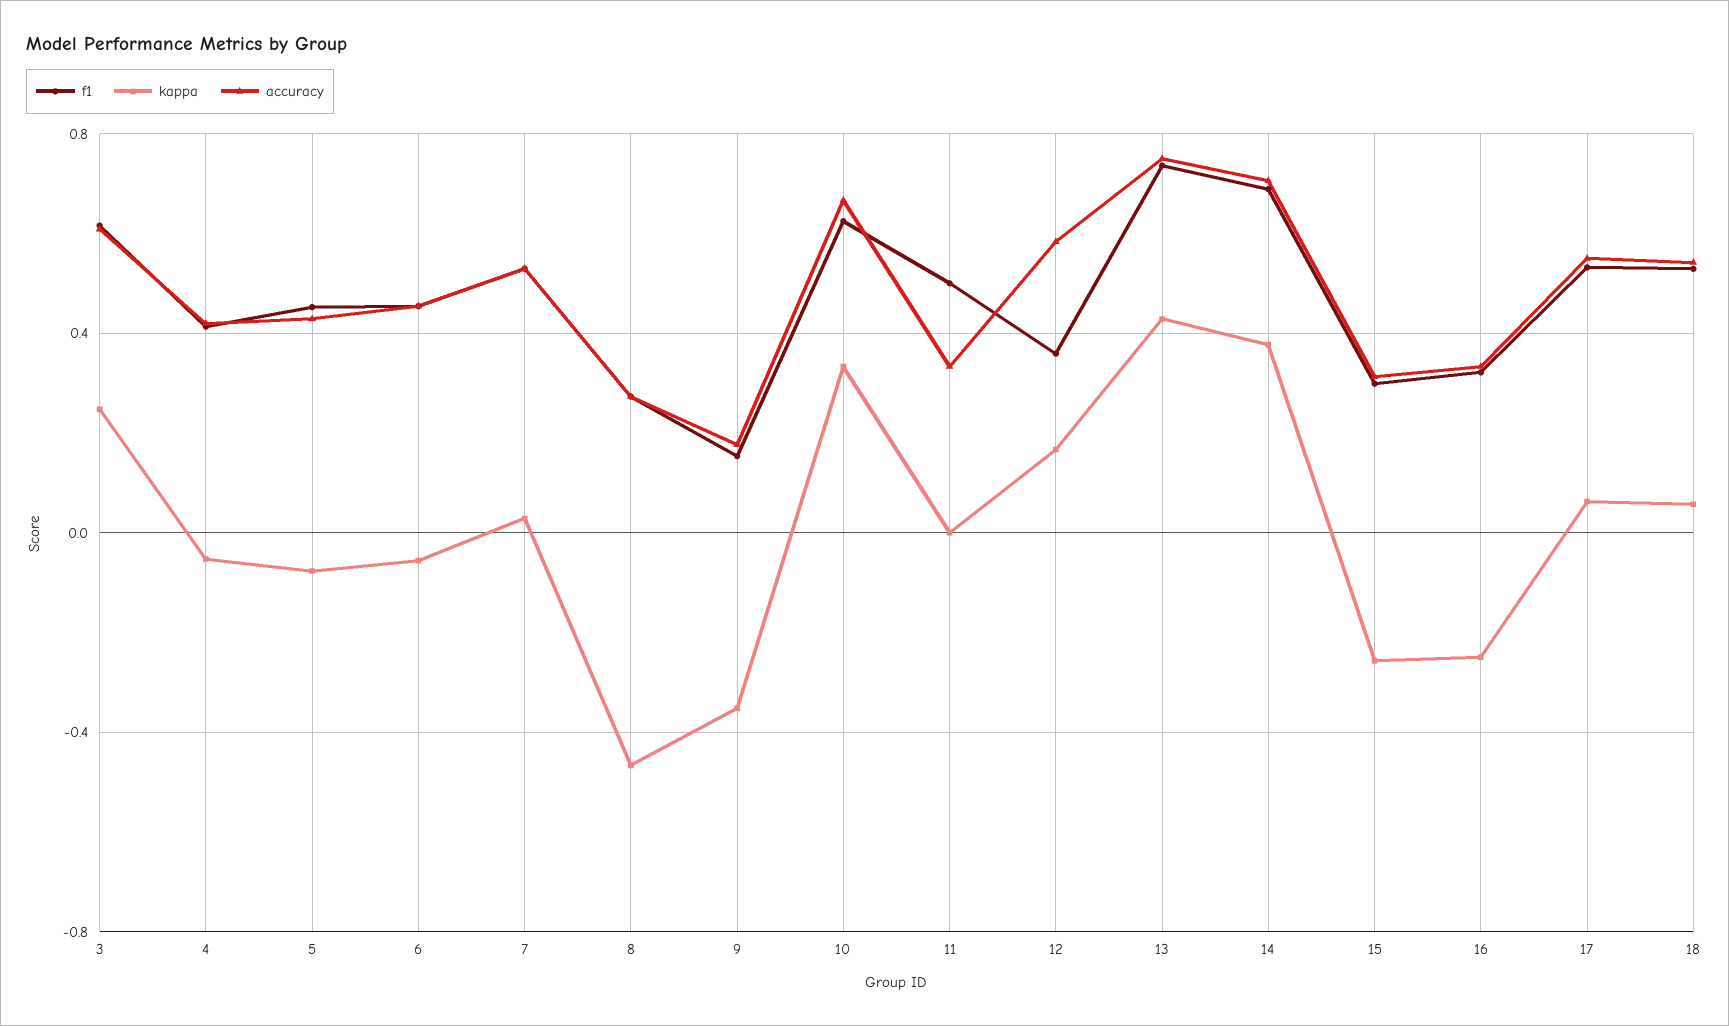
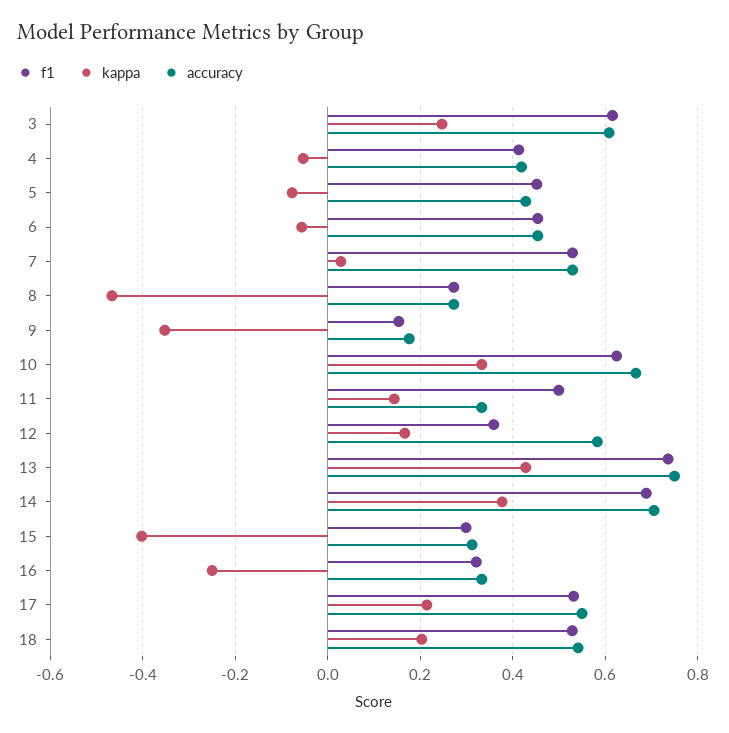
  {
    "f1": {
      "3": 0.62,
      "4": 0.42,
      "5": 0.46,
      "6": 0.46,
      "7": 0.52,
      "8": 0.28,
      "9": 0.16,
      "10": 0.62,
      "11": 0.5,
      "12": 0.36,
      "13": 0.74,
      "14": 0.68,
      "15": 0.3,
      "16": 0.32,
      "17": 0.54,
      "18": 0.52
    },
    "kappa": {
      "3": 0.24,
      "4": -0.06,
      "5": -0.08,
      "6": -0.06,
      "7": 0.02,
      "8": -0.46,
      "9": -0.36,
      "10": 0.34,
-     "11": 0,
+     "11": 0.14,
      "12": 0.16,
      "13": 0.42,
      "14": 0.38,
-     "15": -0.25,
+     "15": -0.4,
      "16": -0.26,
-     "17": 0.05,
+     "17": 0.22,
-     "18": 0.05
+     "18": 0.2
    },
    "accuracy": {
      "3": 0.6,
      "4": 0.42,
      "5": 0.42,
      "6": 0.46,
      "7": 0.52,
      "8": 0.28,
      "9": 0.18,
      "10": 0.66,
      "11": 0.34,
      "12": 0.58,
      "13": 0.76,
      "14": 0.7,
      "15": 0.32,
      "16": 0.34,
      "17": 0.56,
      "18": 0.54
    }
  }

